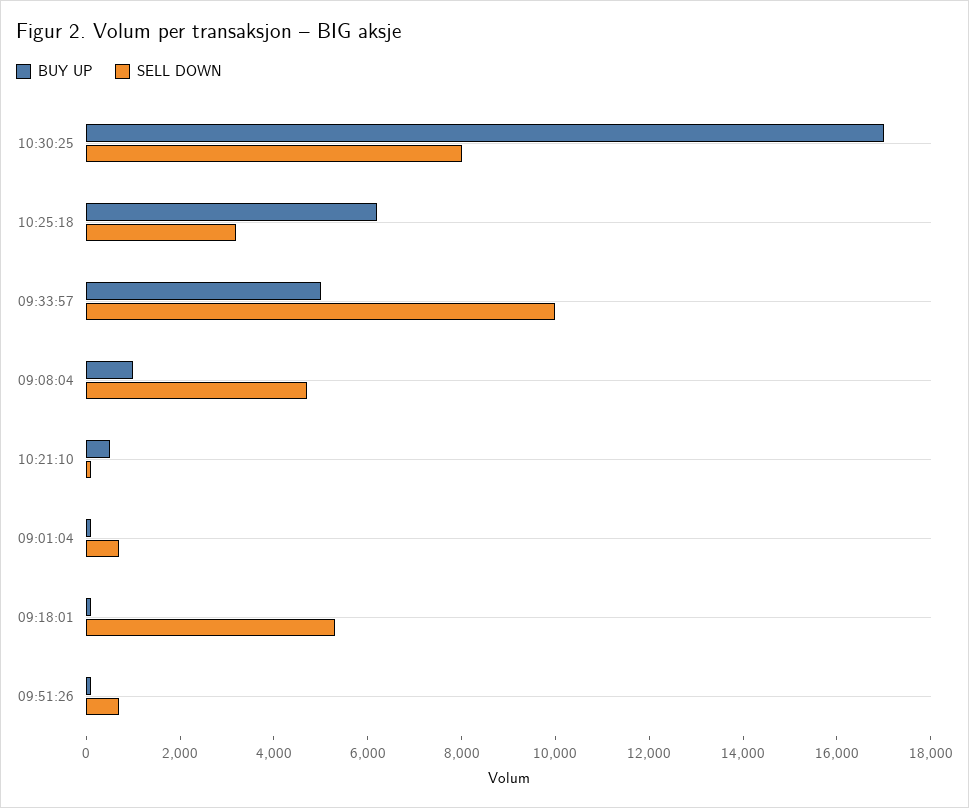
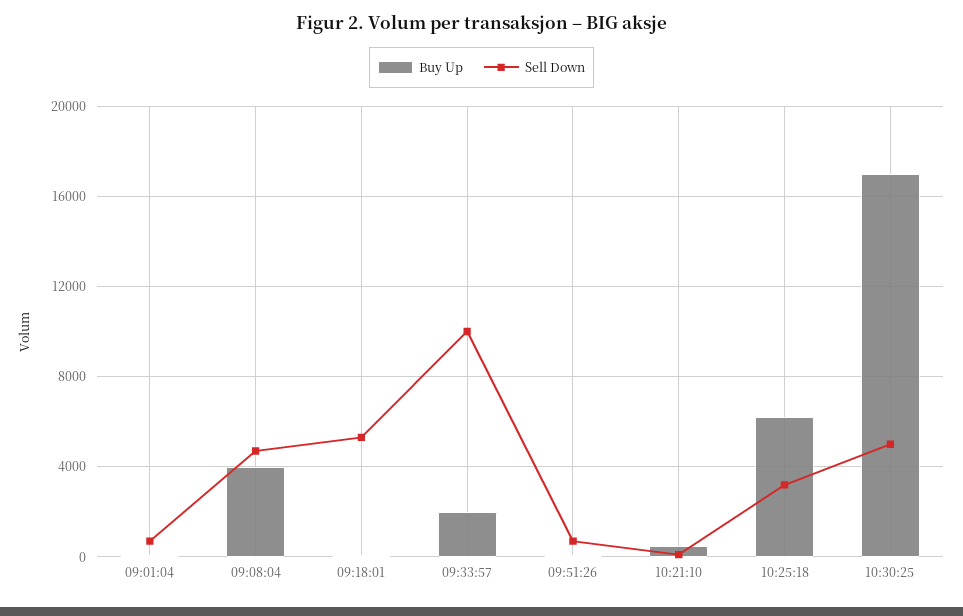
  {
    "BUY UP": {
      "10:30:25": 17000,
      "10:25:18": 6000,
-     "09:33:57": 5000,
+     "09:33:57": 2000,
-     "09:08:04": 1000,
+     "09:08:04": 4000,
      "10:21:10": 500,
      "09:01:04": 0,
      "09:18:01": 0,
      "09:51:26": 0
    },
    "SELL DOWN": {
-     "10:30:25": 8000,
+     "10:30:25": 5000,
      "10:25:18": 3000,
      "09:33:57": 10000,
      "09:08:04": 4500,
      "10:21:10": 0,
      "09:01:04": 500,
      "09:18:01": 5500,
      "09:51:26": 500
    }
  }

